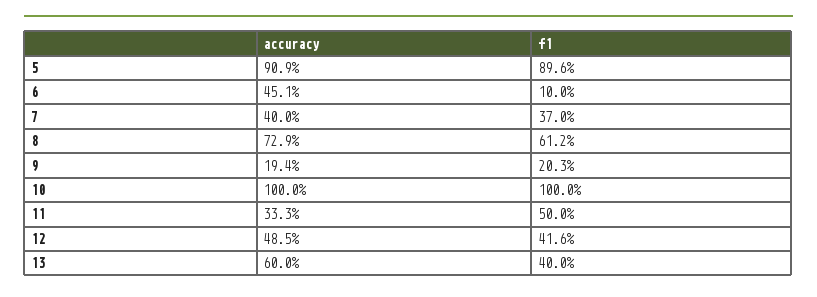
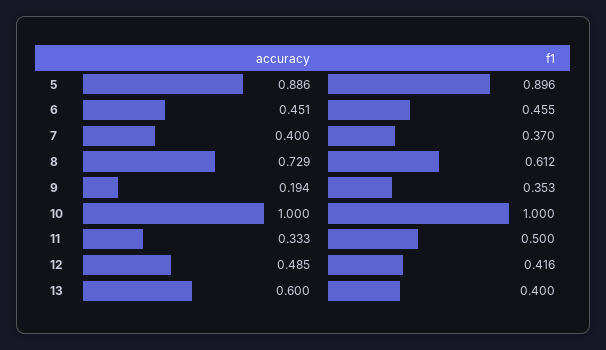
  {
    "accuracy": {
-     "5": 0.909,
+     "5": 0.886,
      "6": 0.451,
      "7": 0.4,
      "8": 0.729,
      "9": 0.194,
      "10": 1,
      "11": 0.333,
      "12": 0.485,
      "13": 0.6
    },
    "f1": {
      "5": 0.896,
-     "6": 0.1,
+     "6": 0.455,
      "7": 0.37,
      "8": 0.612,
-     "9": 0.203,
+     "9": 0.353,
      "10": 1,
      "11": 0.5,
      "12": 0.416,
      "13": 0.4
    }
  }

